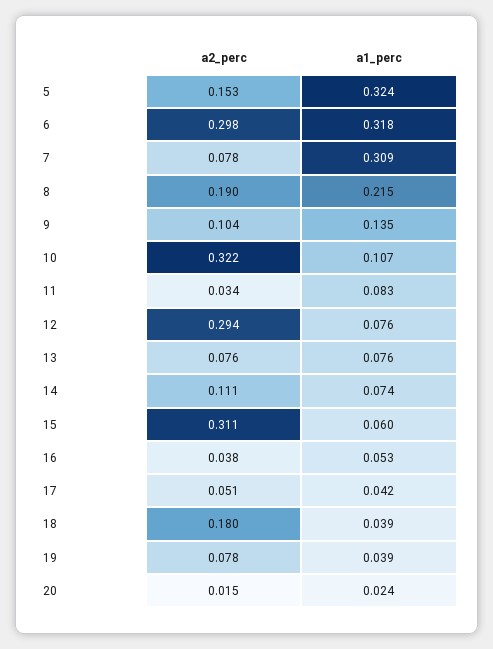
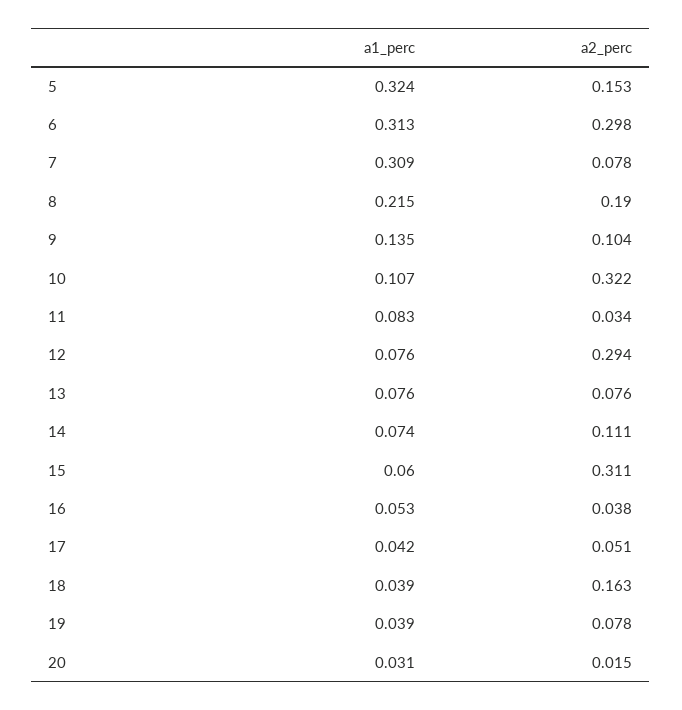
  {
    "a2_perc": {
      "5": 0.153,
      "6": 0.298,
      "7": 0.078,
      "8": 0.19,
      "9": 0.104,
      "10": 0.322,
      "11": 0.034,
      "12": 0.294,
      "13": 0.076,
      "14": 0.111,
      "15": 0.311,
      "16": 0.038,
      "17": 0.051,
-     "18": 0.18,
+     "18": 0.163,
      "19": 0.078,
      "20": 0.015
    },
    "a1_perc": {
      "5": 0.324,
-     "6": 0.318,
+     "6": 0.313,
      "7": 0.309,
      "8": 0.215,
      "9": 0.135,
      "10": 0.107,
      "11": 0.083,
      "12": 0.076,
      "13": 0.076,
      "14": 0.074,
      "15": 0.06,
      "16": 0.053,
      "17": 0.042,
      "18": 0.039,
      "19": 0.039,
-     "20": 0.024
+     "20": 0.031
    }
  }

